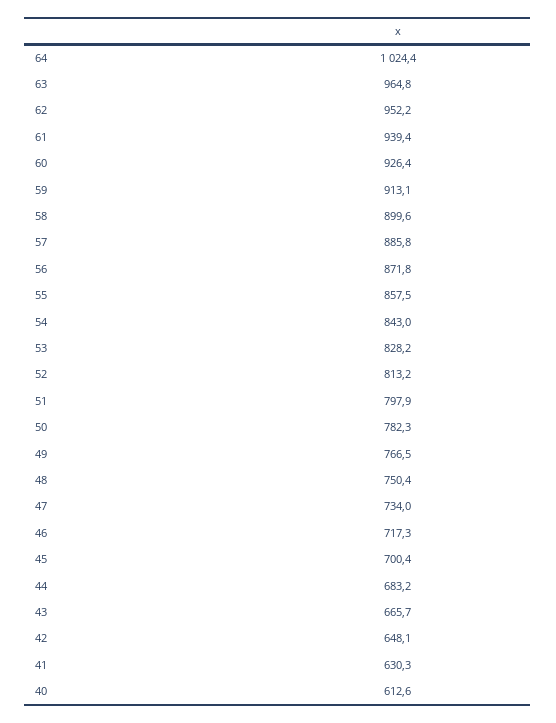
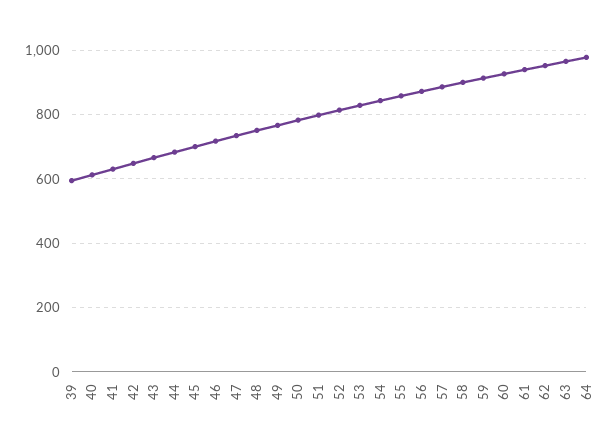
  {
-   "64": 1024.4,
+   "64": 980,
    "63": 964.8,
    "62": 952.2,
    "61": 939.4,
    "60": 926.4,
    "59": 913.1,
    "58": 899.6,
    "57": 885.8,
    "56": 871.8,
    "55": 857.5,
    "54": 843,
    "53": 828.2,
    "52": 813.2,
    "51": 797.9,
    "50": 782.3,
    "49": 766.5,
    "48": 750.4,
    "47": 734,
    "46": 717.3,
    "45": 700.4,
    "44": 683.2,
    "43": 665.7,
    "42": 648.1,
    "41": 630.3,
-   "40": 612.6
+   "40": 612.6,
+   "39": 600
  }

